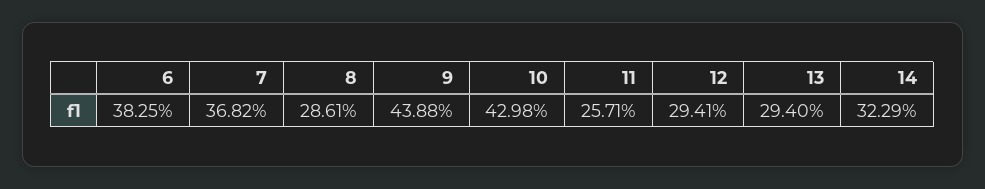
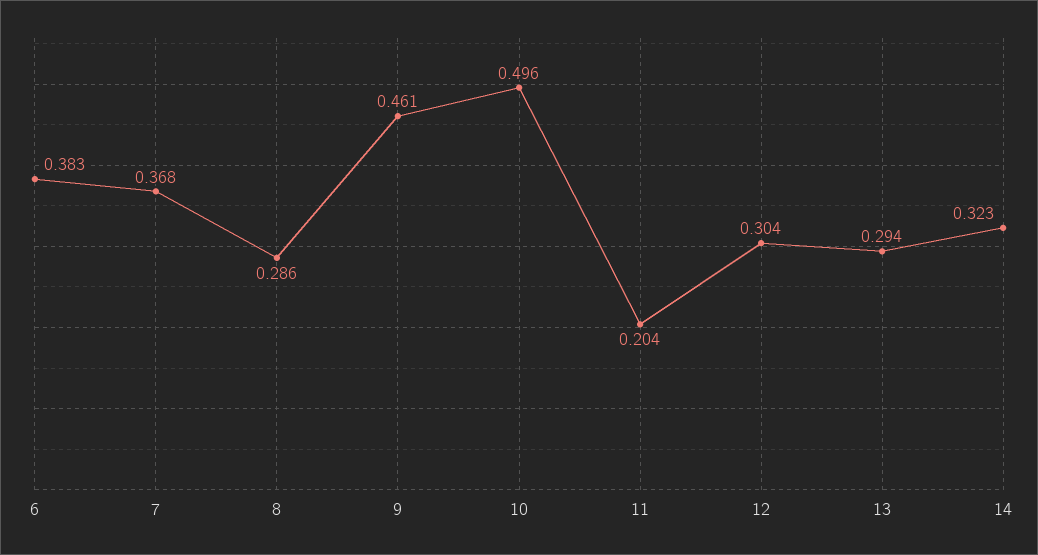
  {
    "6": 0.3825,
    "7": 0.3682,
    "8": 0.2861,
-   "9": 0.4388,
+   "9": 0.461,
-   "10": 0.4298,
+   "10": 0.496,
-   "11": 0.2571,
+   "11": 0.204,
-   "12": 0.2941,
+   "12": 0.304,
    "13": 0.294,
    "14": 0.3229
  }

